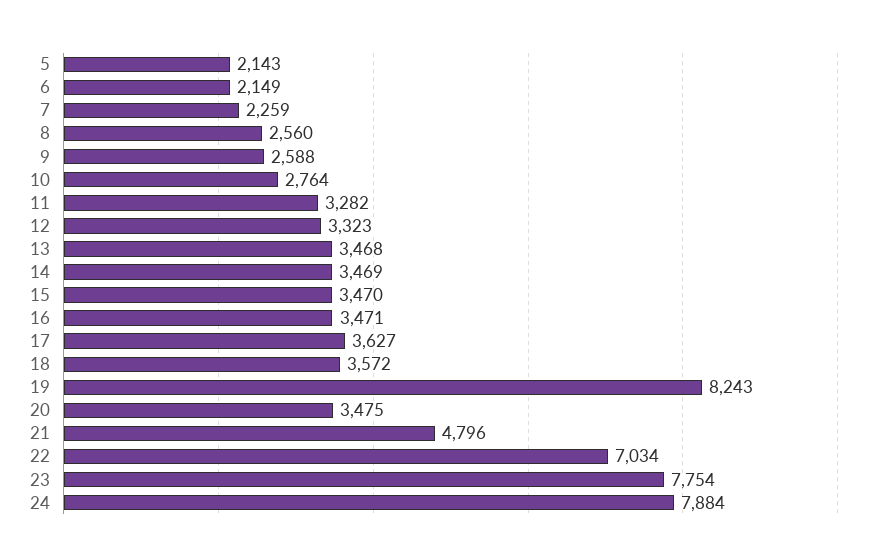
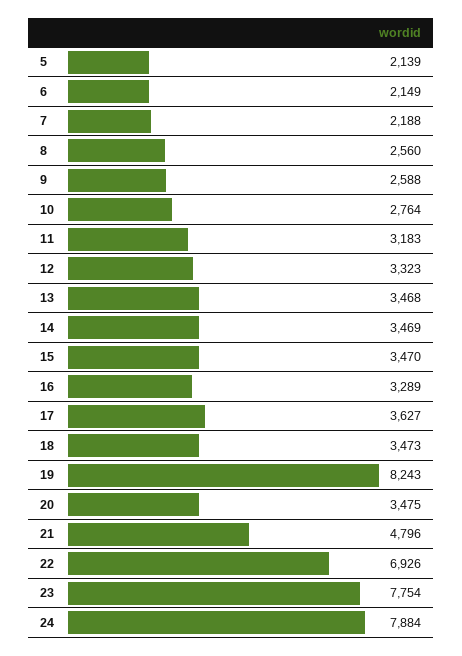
  {
-   "5": 2143,
+   "5": 2139,
    "6": 2149,
-   "7": 2259,
+   "7": 2188,
    "8": 2560,
    "9": 2588,
    "10": 2764,
-   "11": 3282,
+   "11": 3183,
    "12": 3323,
    "13": 3468,
    "14": 3469,
    "15": 3470,
-   "16": 3471,
+   "16": 3289,
    "17": 3627,
-   "18": 3572,
+   "18": 3473,
    "19": 8243,
    "20": 3475,
    "21": 4796,
-   "22": 7034,
+   "22": 6926,
    "23": 7754,
    "24": 7884
  }

